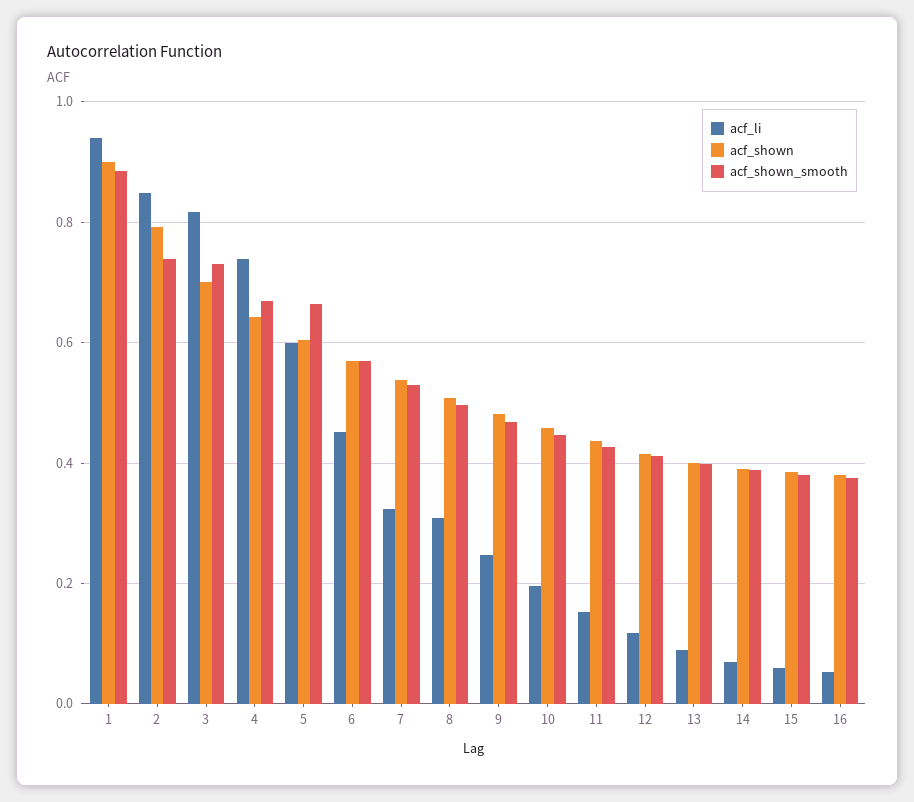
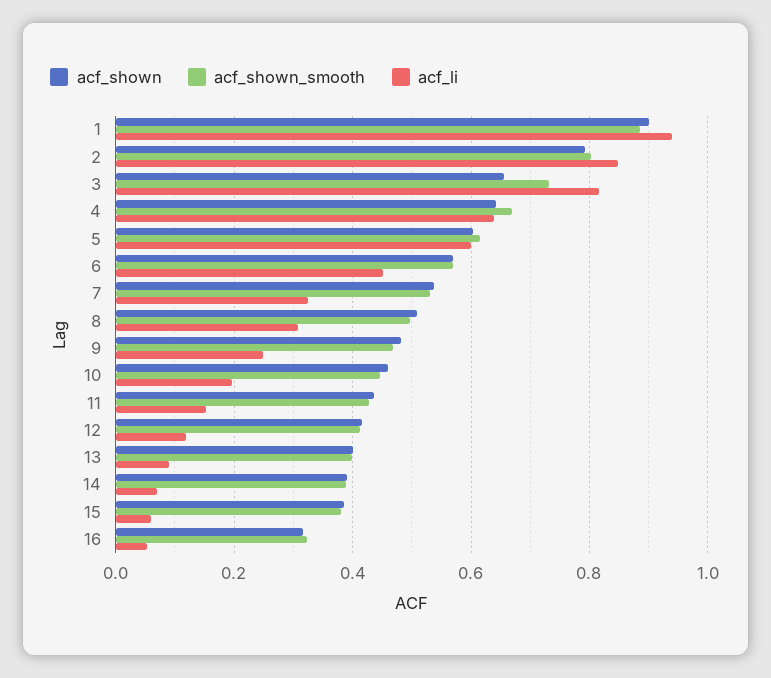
  {
    "acf_li": {
      "1": 0.94,
      "2": 0.84,
      "3": 0.82,
-     "4": 0.74,
+     "4": 0.64,
      "5": 0.6,
      "6": 0.46,
      "7": 0.32,
      "8": 0.3,
      "9": 0.24,
      "10": 0.2,
      "11": 0.16,
      "12": 0.12,
      "13": 0.1,
      "14": 0.08,
      "15": 0.06,
      "16": 0.06
    },
    "acf_shown": {
      "1": 0.9,
      "2": 0.8,
-     "3": 0.7,
+     "3": 0.66,
      "4": 0.64,
      "5": 0.6,
      "6": 0.56,
      "7": 0.54,
      "8": 0.5,
      "9": 0.48,
      "10": 0.46,
      "11": 0.44,
      "12": 0.42,
      "13": 0.4,
      "14": 0.4,
      "15": 0.38,
-     "16": 0.38
+     "16": 0.32
    },
    "acf_shown_smooth": {
      "1": 0.88,
-     "2": 0.74,
+     "2": 0.8,
      "3": 0.74,
      "4": 0.66,
-     "5": 0.66,
+     "5": 0.62,
      "6": 0.56,
      "7": 0.54,
      "8": 0.5,
      "9": 0.46,
      "10": 0.44,
      "11": 0.42,
      "12": 0.42,
      "13": 0.4,
      "14": 0.38,
      "15": 0.38,
-     "16": 0.38
+     "16": 0.32
    }
  }

